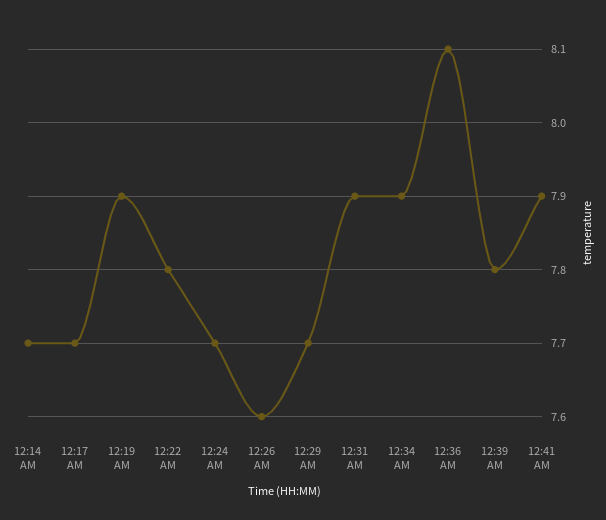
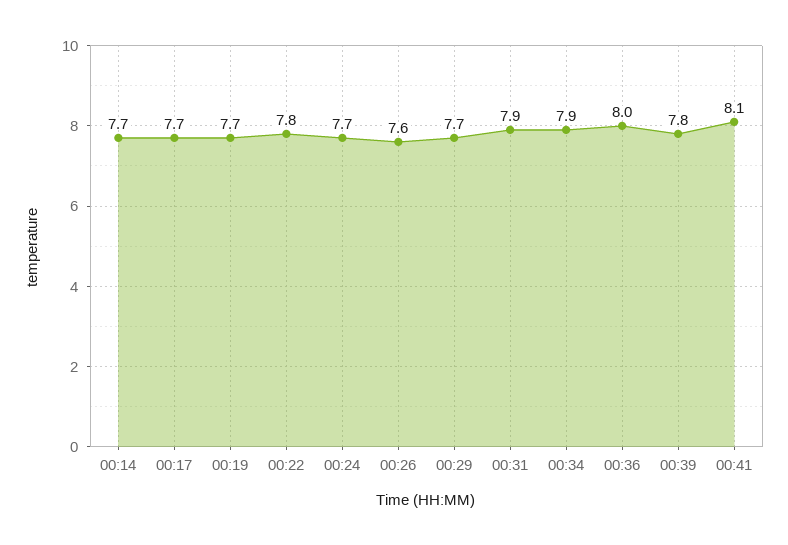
  {
    "12:14 AM": 7.7,
    "12:17 AM": 7.7,
-   "12:19 AM": 7.9,
+   "12:19 AM": 7.7,
    "12:22 AM": 7.8,
    "12:24 AM": 7.7,
    "12:26 AM": 7.6,
    "12:29 AM": 7.7,
    "12:31 AM": 7.9,
    "12:34 AM": 7.9,
-   "12:36 AM": 8.1,
+   "12:36 AM": 8,
    "12:39 AM": 7.8,
-   "12:41 AM": 7.9
+   "12:41 AM": 8.1
  }

